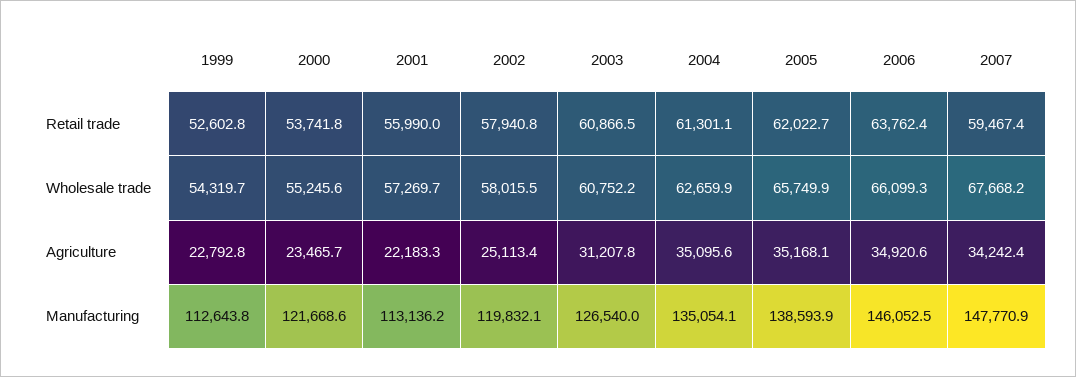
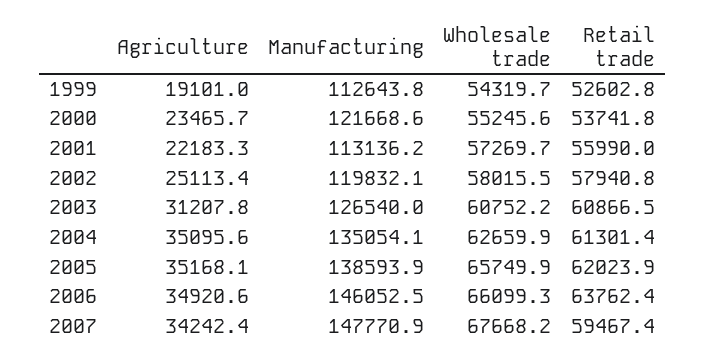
  {
    "1999": {
      "Retail trade": 52602.8,
      "Wholesale trade": 54319.7,
-     "Agriculture": 22792.8,
+     "Agriculture": 19101,
      "Manufacturing": 112643.8
    },
    "2000": {
      "Retail trade": 53741.8,
      "Wholesale trade": 55245.6,
      "Agriculture": 23465.7,
      "Manufacturing": 121668.6
    },
    "2001": {
      "Retail trade": 55990,
      "Wholesale trade": 57269.7,
      "Agriculture": 22183.3,
      "Manufacturing": 113136.2
    },
    "2002": {
      "Retail trade": 57940.8,
      "Wholesale trade": 58015.5,
      "Agriculture": 25113.4,
      "Manufacturing": 119832.1
    },
    "2003": {
      "Retail trade": 60866.5,
      "Wholesale trade": 60752.2,
      "Agriculture": 31207.8,
      "Manufacturing": 126540
    },
    "2004": {
-     "Retail trade": 61301.1,
+     "Retail trade": 61301.4,
      "Wholesale trade": 62659.9,
      "Agriculture": 35095.6,
      "Manufacturing": 135054.1
    },
    "2005": {
-     "Retail trade": 62022.7,
+     "Retail trade": 62023.9,
      "Wholesale trade": 65749.9,
      "Agriculture": 35168.1,
      "Manufacturing": 138593.9
    },
    "2006": {
      "Retail trade": 63762.4,
      "Wholesale trade": 66099.3,
      "Agriculture": 34920.6,
      "Manufacturing": 146052.5
    },
    "2007": {
      "Retail trade": 59467.4,
      "Wholesale trade": 67668.2,
      "Agriculture": 34242.4,
      "Manufacturing": 147770.9
    }
  }

